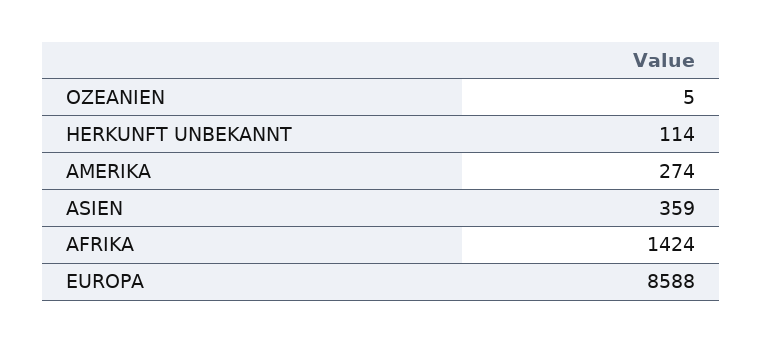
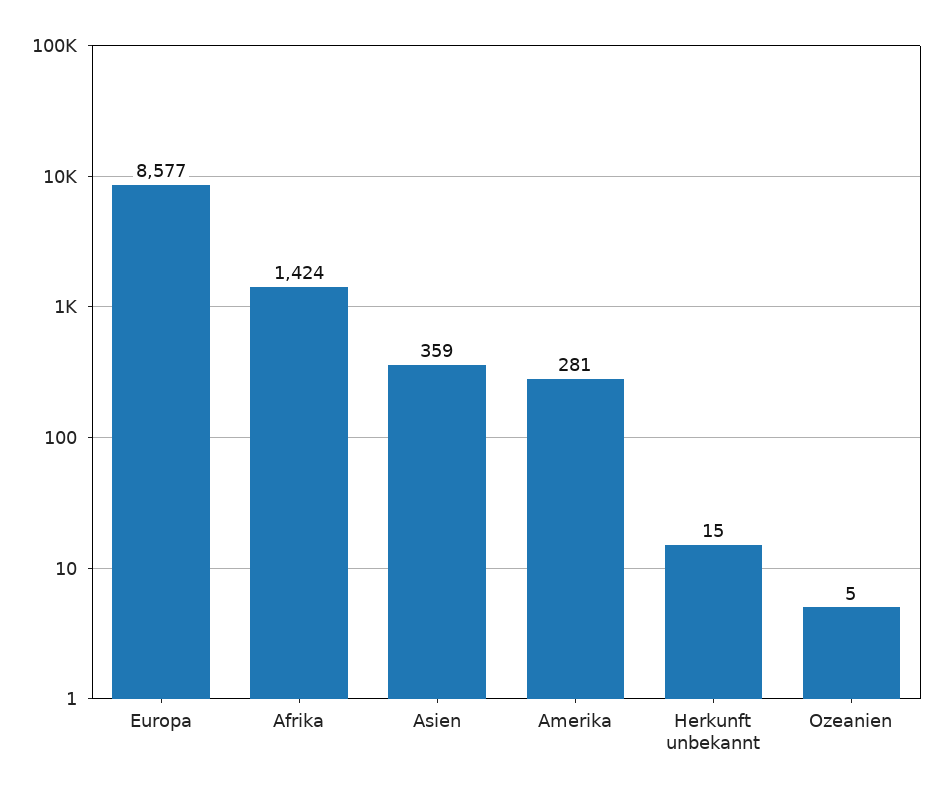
  {
    "OZEANIEN": 5,
-   "HERKUNFT UNBEKANNT": 114,
+   "HERKUNFT UNBEKANNT": 15,
-   "AMERIKA": 274,
+   "AMERIKA": 281,
    "ASIEN": 359,
    "AFRIKA": 1424,
-   "EUROPA": 8588
+   "EUROPA": 8577
  }

